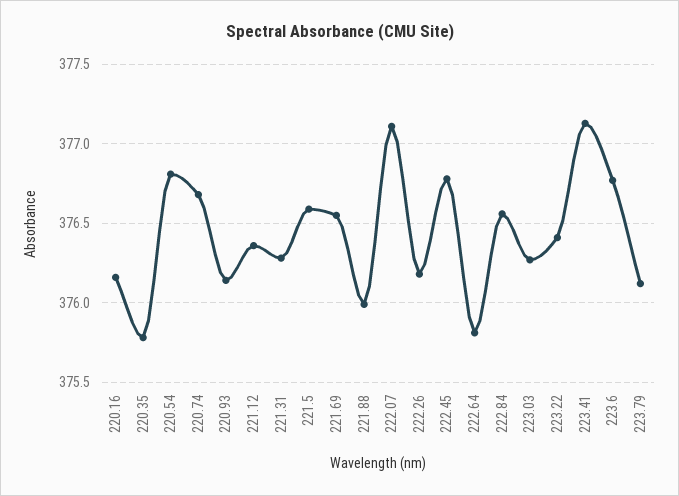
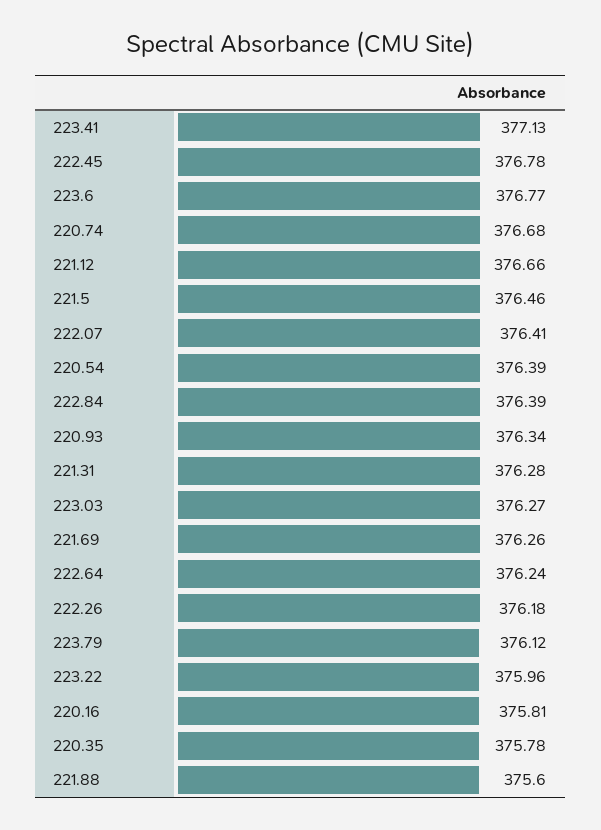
  {
-   "220.16": 376.15,
+   "220.16": 375.81,
    "220.35": 375.78,
-   "220.54": 376.8,
+   "220.54": 376.39,
    "220.74": 376.68,
-   "220.93": 376.15,
+   "220.93": 376.34,
-   "221.12": 376.35,
+   "221.12": 376.66,
    "221.31": 376.28,
-   "221.5": 376.6,
+   "221.5": 376.46,
-   "221.69": 376.55,
+   "221.69": 376.26,
-   "221.88": 376,
+   "221.88": 375.6,
-   "222.07": 377.1,
+   "222.07": 376.41,
    "222.26": 376.18,
    "222.45": 376.78,
-   "222.64": 375.8,
+   "222.64": 376.24,
-   "222.84": 376.55,
+   "222.84": 376.39,
    "223.03": 376.27,
-   "223.22": 376.4,
+   "223.22": 375.96,
    "223.41": 377.13,
    "223.6": 376.77,
    "223.79": 376.12
  }

